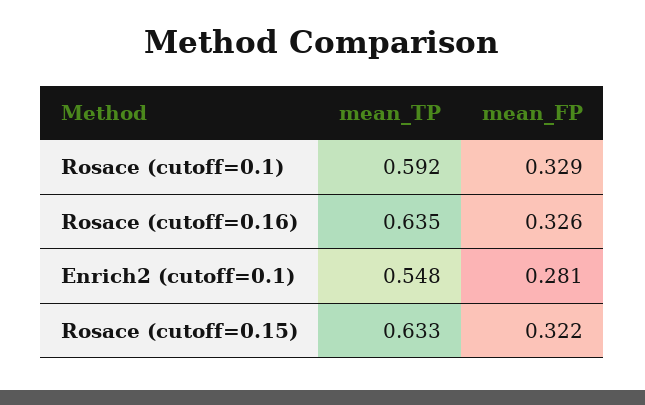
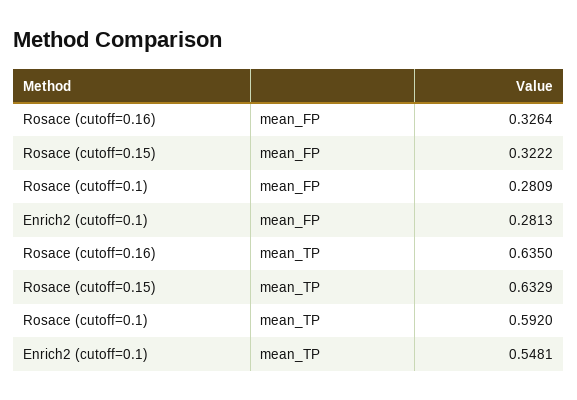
  {
    "mean_TP": {
      "Rosace (cutoff=0.1)": 0.592,
      "Rosace (cutoff=0.16)": 0.635,
      "Enrich2 (cutoff=0.1)": 0.5481,
      "Rosace (cutoff=0.15)": 0.6329
    },
    "mean_FP": {
-     "Rosace (cutoff=0.1)": 0.329,
+     "Rosace (cutoff=0.1)": 0.2809,
      "Rosace (cutoff=0.16)": 0.3264,
      "Enrich2 (cutoff=0.1)": 0.2813,
      "Rosace (cutoff=0.15)": 0.3222
    }
  }

